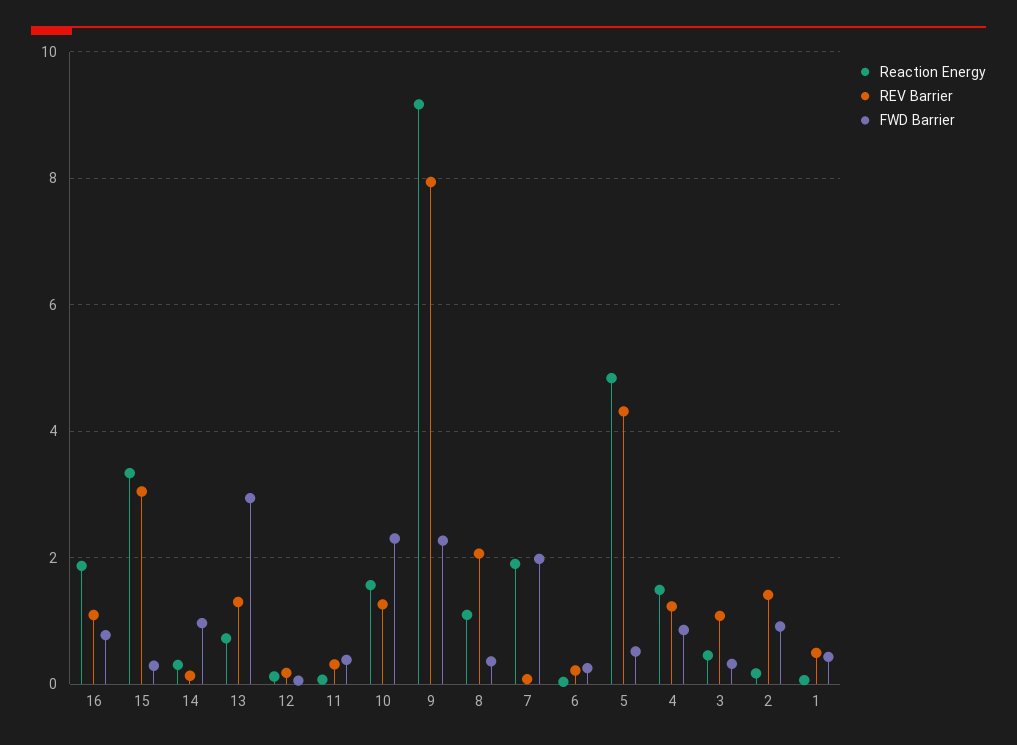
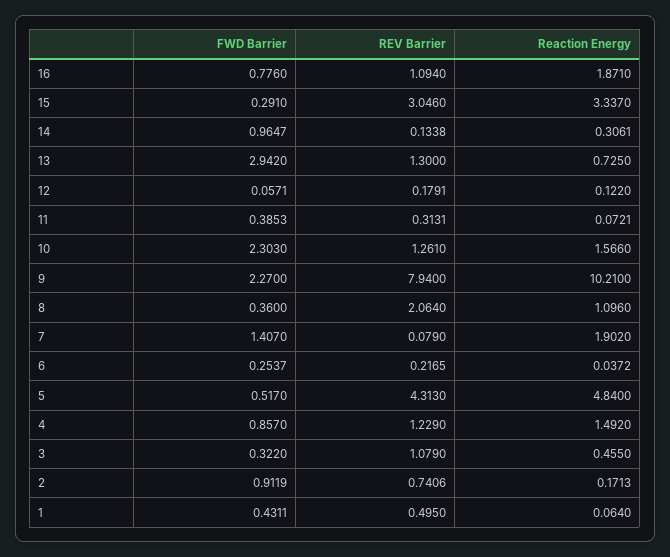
  {
    "Reaction Energy": {
      "16": 1.871,
      "15": 3.337,
      "14": 0.3061,
      "13": 0.725,
      "12": 0.122,
      "11": 0.0721,
      "10": 1.566,
-     "9": 9.2,
+     "9": 10.21,
      "8": 1.096,
      "7": 1.902,
      "6": 0.0372,
      "5": 4.84,
      "4": 1.492,
      "3": 0.455,
      "2": 0.1713,
      "1": 0.064
    },
    "REV Barrier": {
      "16": 1.094,
      "15": 3.046,
      "14": 0.1338,
      "13": 1.3,
      "12": 0.1791,
      "11": 0.3131,
      "10": 1.261,
      "9": 7.94,
      "8": 2.064,
      "7": 0.079,
      "6": 0.2165,
      "5": 4.313,
      "4": 1.229,
      "3": 1.079,
-     "2": 1.4,
+     "2": 0.7406,
      "1": 0.495
    },
    "FWD Barrier": {
      "16": 0.776,
      "15": 0.291,
      "14": 0.9647,
      "13": 2.942,
      "12": 0.0571,
      "11": 0.3853,
      "10": 2.303,
      "9": 2.27,
      "8": 0.36,
-     "7": 2,
+     "7": 1.407,
      "6": 0.2537,
      "5": 0.517,
      "4": 0.857,
      "3": 0.322,
      "2": 0.9119,
      "1": 0.4311
    }
  }

